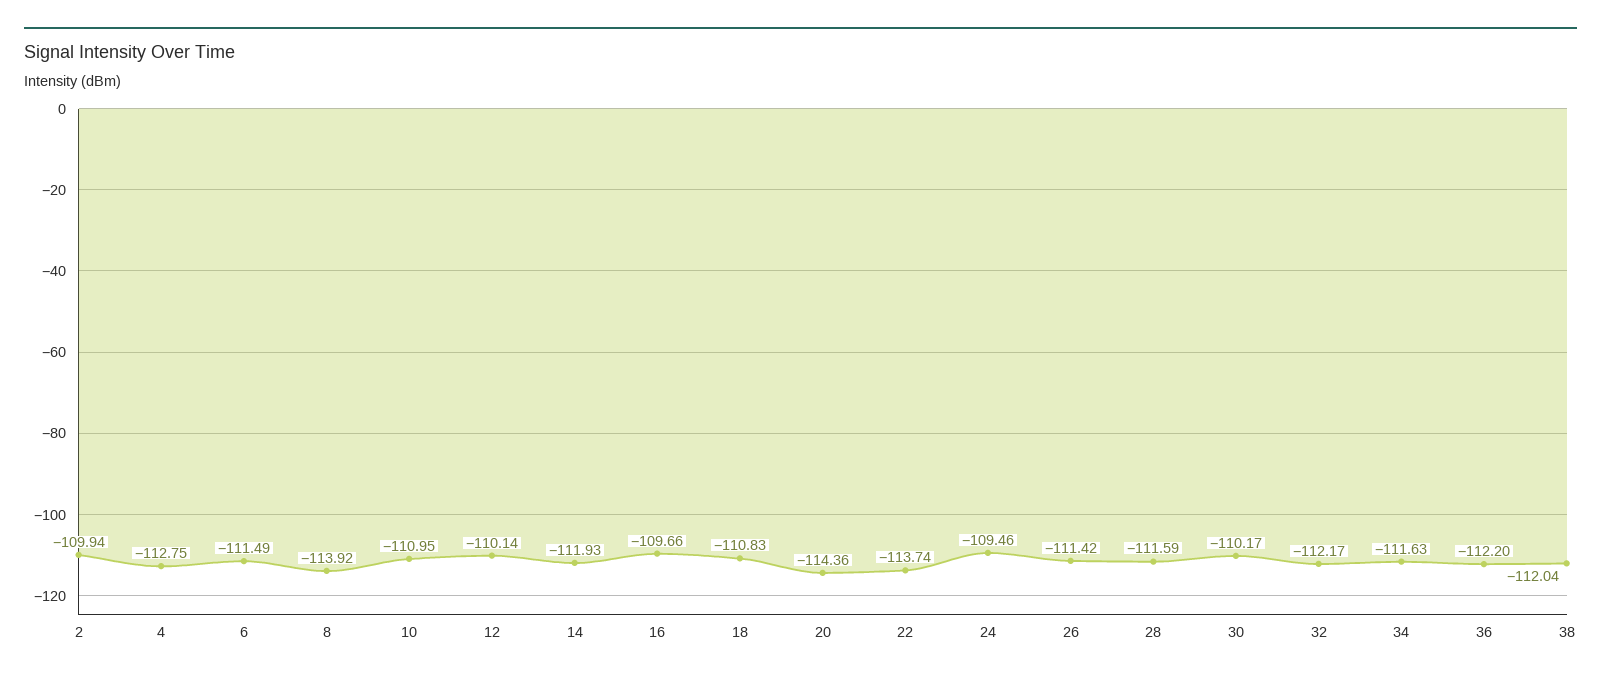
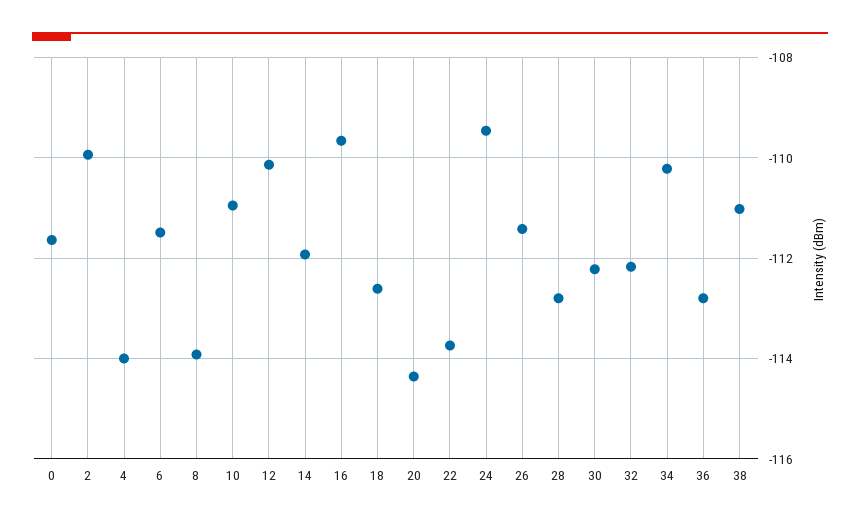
  {
    "2": -109.94,
-   "4": -112.75,
+   "4": -114,
    "6": -111.49,
    "8": -113.92,
    "10": -110.95,
    "12": -110.14,
    "14": -111.93,
    "16": -109.66,
-   "18": -110.83,
+   "18": -112.6,
    "20": -114.36,
    "22": -113.74,
    "24": -109.46,
    "26": -111.42,
-   "28": -111.59,
+   "28": -112.8,
-   "30": -110.17,
+   "30": -112.2,
    "32": -112.17,
-   "34": -111.63,
+   "34": -110.2,
-   "36": -112.2,
+   "36": -112.8,
-   "38": -112.04
+   "38": -111,
+   "0": -111.6
  }

